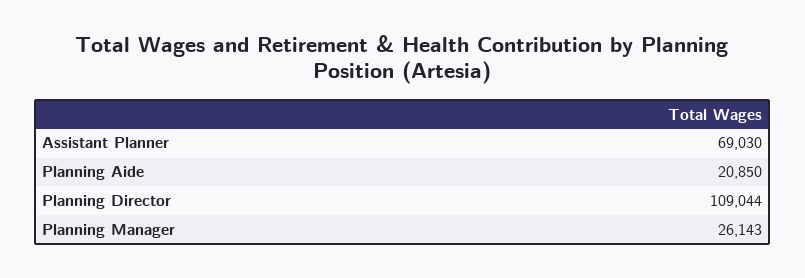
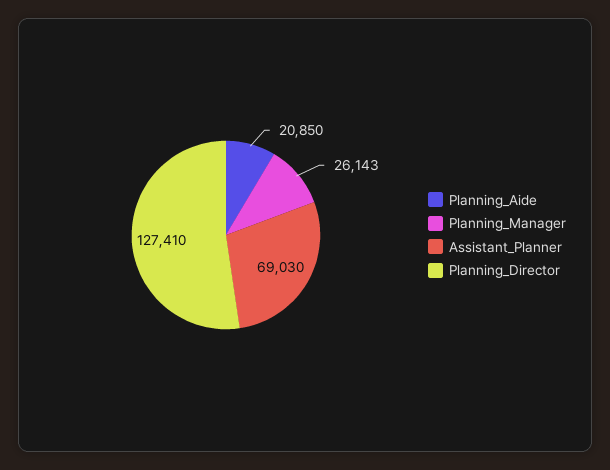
  {
    "Assistant Planner": 69030,
    "Planning Aide": 20850,
-   "Planning Director": 109044,
+   "Planning Director": 127410,
    "Planning Manager": 26143
  }

